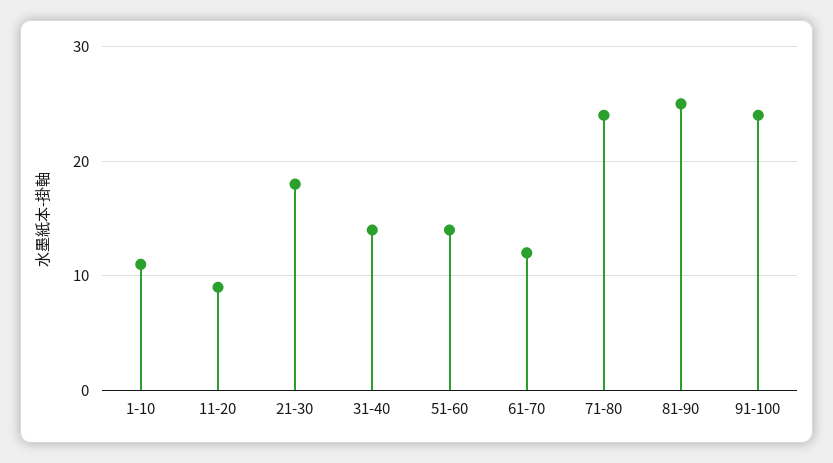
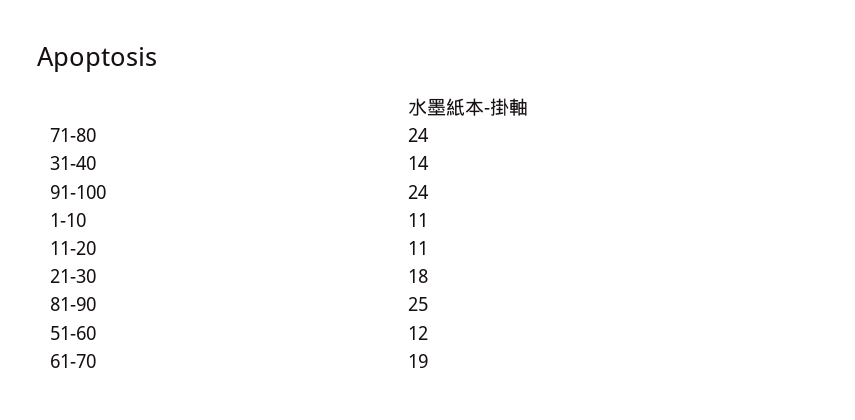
  {
    "1-10": 11,
-   "11-20": 9,
+   "11-20": 11,
    "21-30": 18,
    "31-40": 14,
-   "51-60": 14,
+   "51-60": 12,
-   "61-70": 12,
+   "61-70": 19,
    "71-80": 24,
    "81-90": 25,
    "91-100": 24
  }

